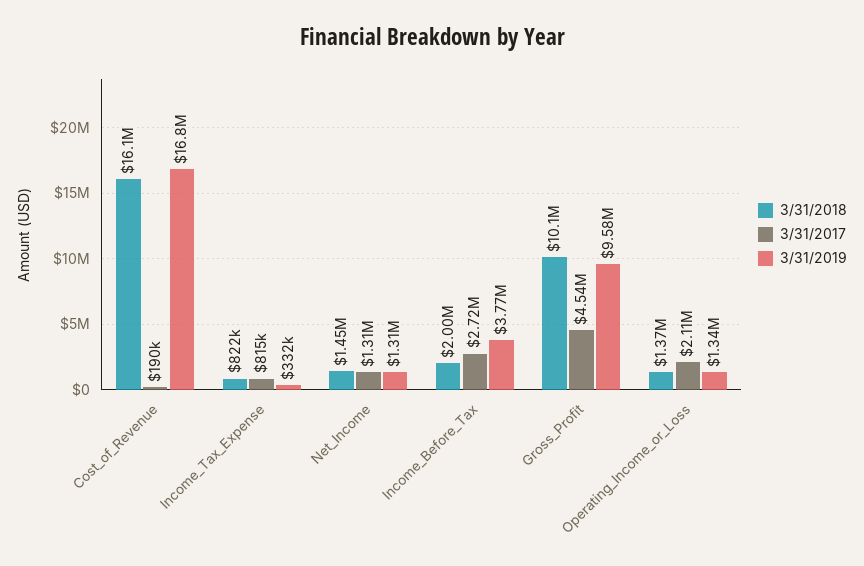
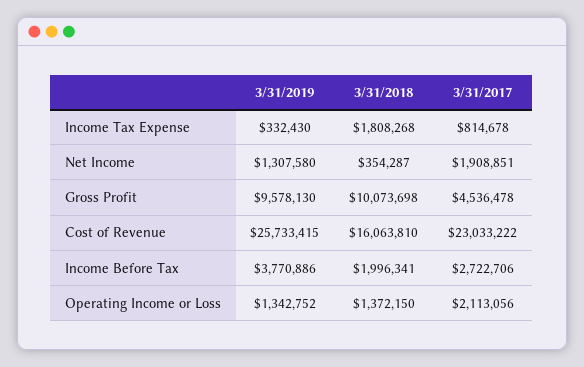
  {
    "3/31/2018": {
      "Cost_of_Revenue": 16063810,
-     "Income_Tax_Expense": 822000,
+     "Income_Tax_Expense": 1808268,
-     "Net_Income": 1450000,
+     "Net_Income": 354287,
      "Income_Before_Tax": 1996341,
      "Gross_Profit": 10073698,
      "Operating_Income_or_Loss": 1372150
    },
    "3/31/2017": {
-     "Cost_of_Revenue": 190000,
+     "Cost_of_Revenue": 23033222,
      "Income_Tax_Expense": 814678,
-     "Net_Income": 1310000,
+     "Net_Income": 1908851,
      "Income_Before_Tax": 2722706,
      "Gross_Profit": 4536478,
      "Operating_Income_or_Loss": 2113056
    },
    "3/31/2019": {
-     "Cost_of_Revenue": 16800000,
+     "Cost_of_Revenue": 25733415,
      "Income_Tax_Expense": 332430,
      "Net_Income": 1307580,
      "Income_Before_Tax": 3770886,
      "Gross_Profit": 9578130,
      "Operating_Income_or_Loss": 1342752
    }
  }

